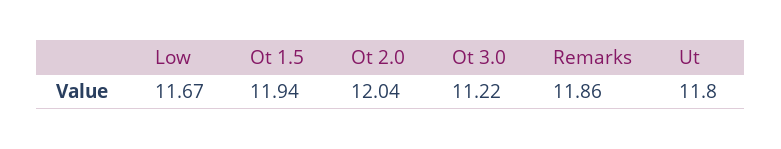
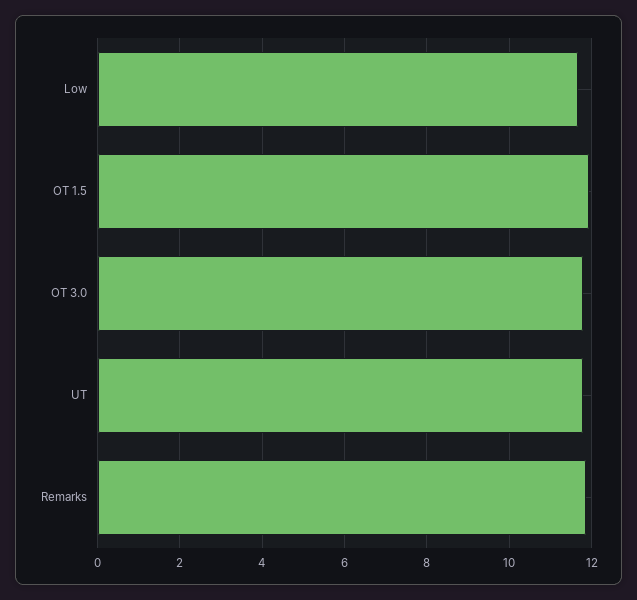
  {
    "Low": 11.67,
    "Ot 1.5": 11.94,
-   "Ot 2.0": 12.04,
-   "Ot 3.0": 11.22,
+   "Ot 3.0": 11.8,
    "Remarks": 11.86,
    "Ut": 11.8
  }

